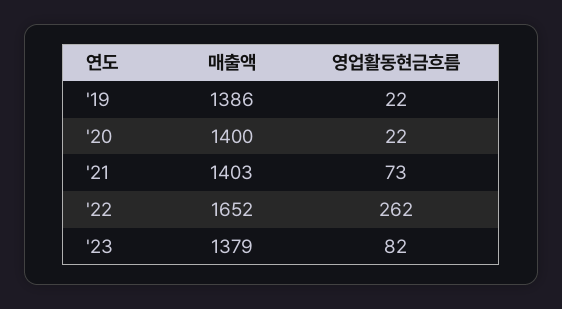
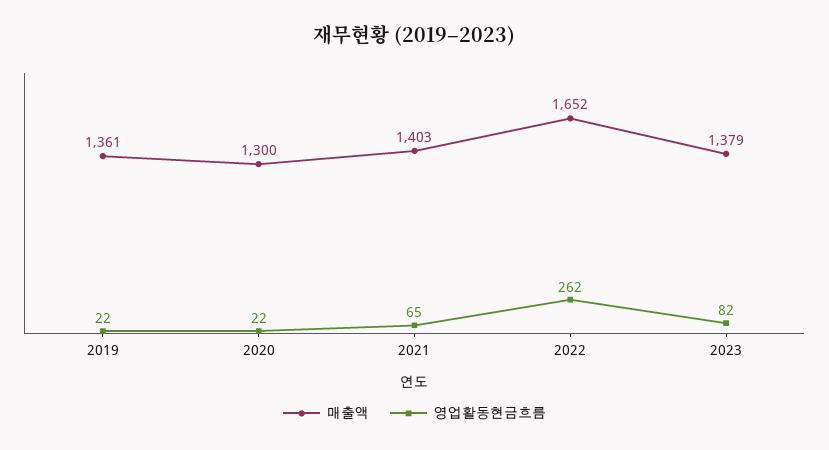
  {
    "매출액": {
-     "'19": 1386,
+     "'19": 1361,
-     "'20": 1400,
+     "'20": 1300,
      "'21": 1403,
      "'22": 1652,
      "'23": 1379
    },
    "영업활동현금흐름": {
      "'19": 22,
      "'20": 22,
-     "'21": 73,
+     "'21": 65,
      "'22": 262,
      "'23": 82
    }
  }

